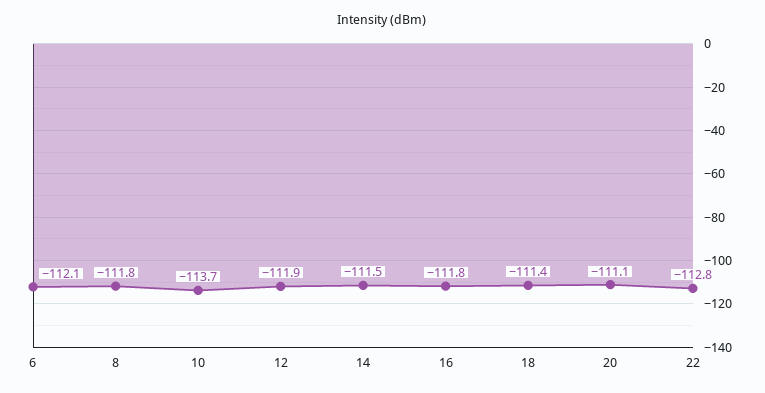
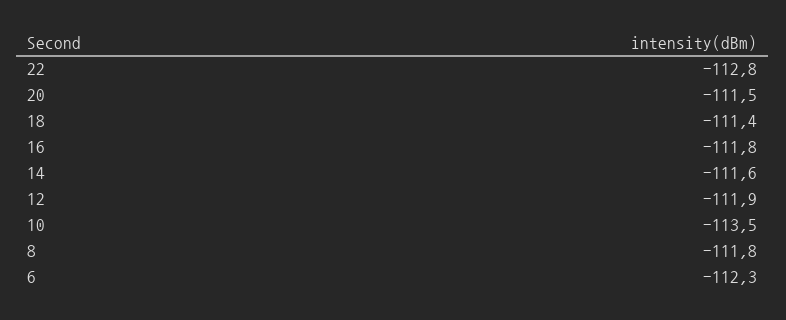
  {
-   "6": -112.1,
+   "6": -112.3,
    "8": -111.8,
-   "10": -113.7,
+   "10": -113.5,
    "12": -111.9,
-   "14": -111.5,
+   "14": -111.6,
    "16": -111.8,
    "18": -111.4,
-   "20": -111.1,
+   "20": -111.5,
    "22": -112.8
  }

